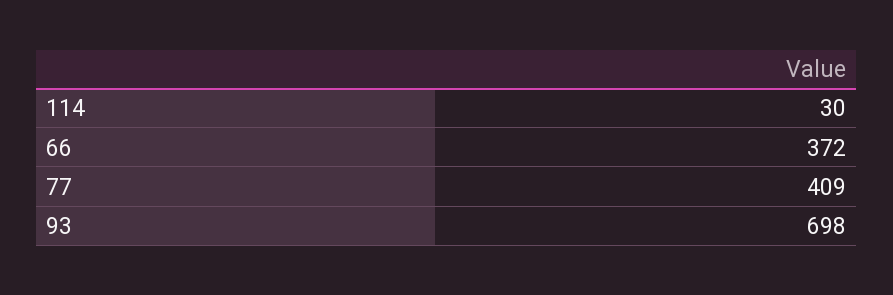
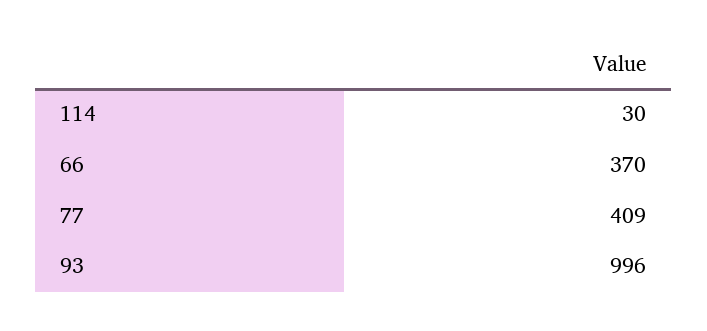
  {
    "114": 30,
-   "66": 372,
+   "66": 370,
    "77": 409,
-   "93": 698
+   "93": 996
  }

